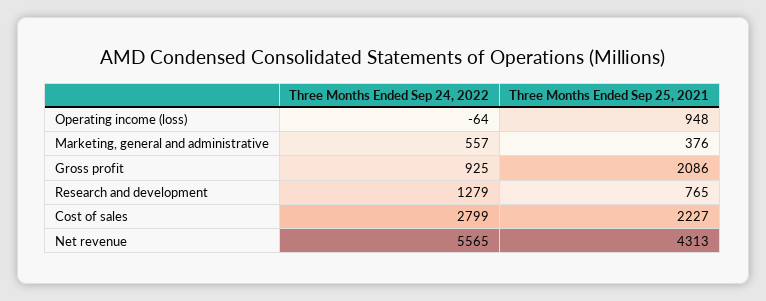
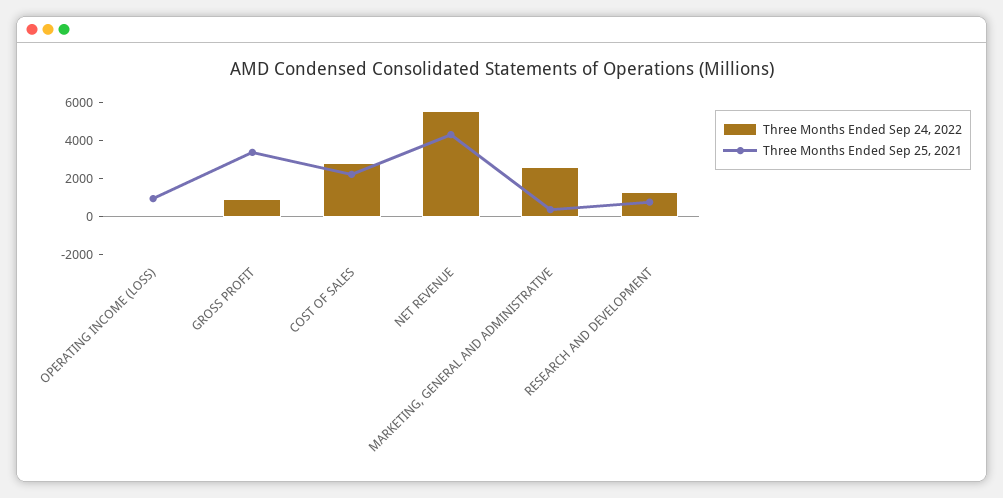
  {
    "Three Months Ended Sep 24, 2022": {
      "Operating income (loss)": -64,
-     "Marketing, general and administrative": 557,
+     "Marketing, general and administrative": 2500,
      "Gross profit": 925,
      "Research and development": 1279,
      "Cost of sales": 2799,
      "Net revenue": 5565
    },
    "Three Months Ended Sep 25, 2021": {
      "Operating income (loss)": 948,
      "Marketing, general and administrative": 376,
-     "Gross profit": 2086,
+     "Gross profit": 3500,
      "Research and development": 765,
      "Cost of sales": 2227,
      "Net revenue": 4313
    }
  }

